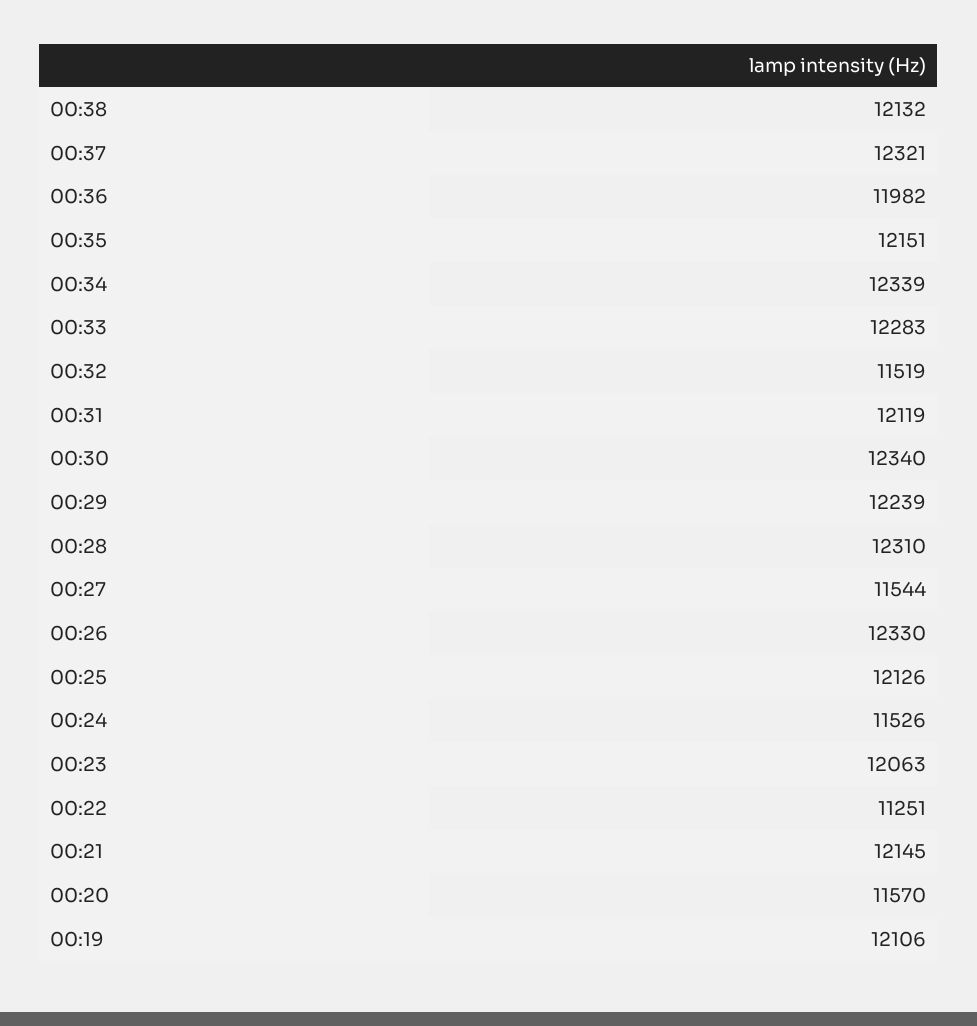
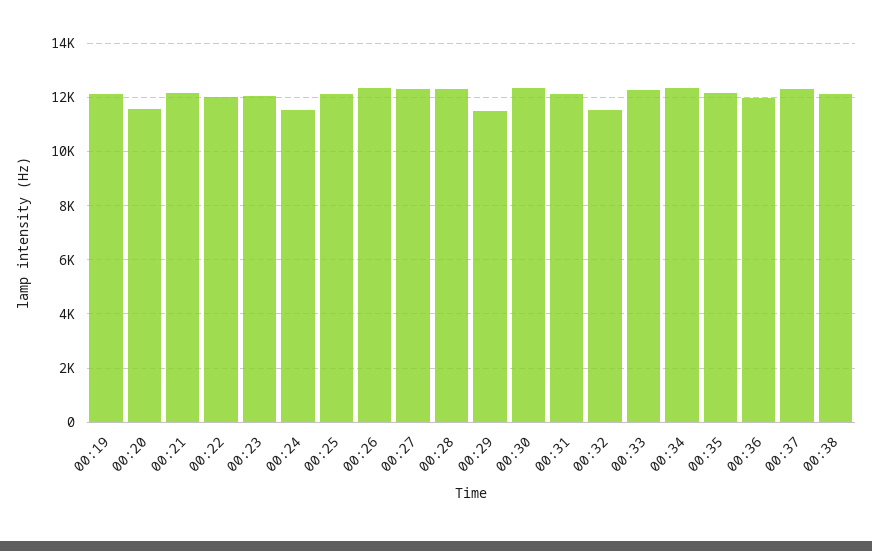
  {
    "00:38": 12132,
    "00:37": 12321,
    "00:36": 11982,
    "00:35": 12151,
    "00:34": 12339,
    "00:33": 12283,
    "00:32": 11519,
    "00:31": 12119,
    "00:30": 12340,
-   "00:29": 12239,
+   "00:29": 11500,
    "00:28": 12310,
-   "00:27": 11544,
+   "00:27": 12250,
    "00:26": 12330,
    "00:25": 12126,
    "00:24": 11526,
    "00:23": 12063,
-   "00:22": 11251,
+   "00:22": 12000,
    "00:21": 12145,
    "00:20": 11570,
    "00:19": 12106
  }

